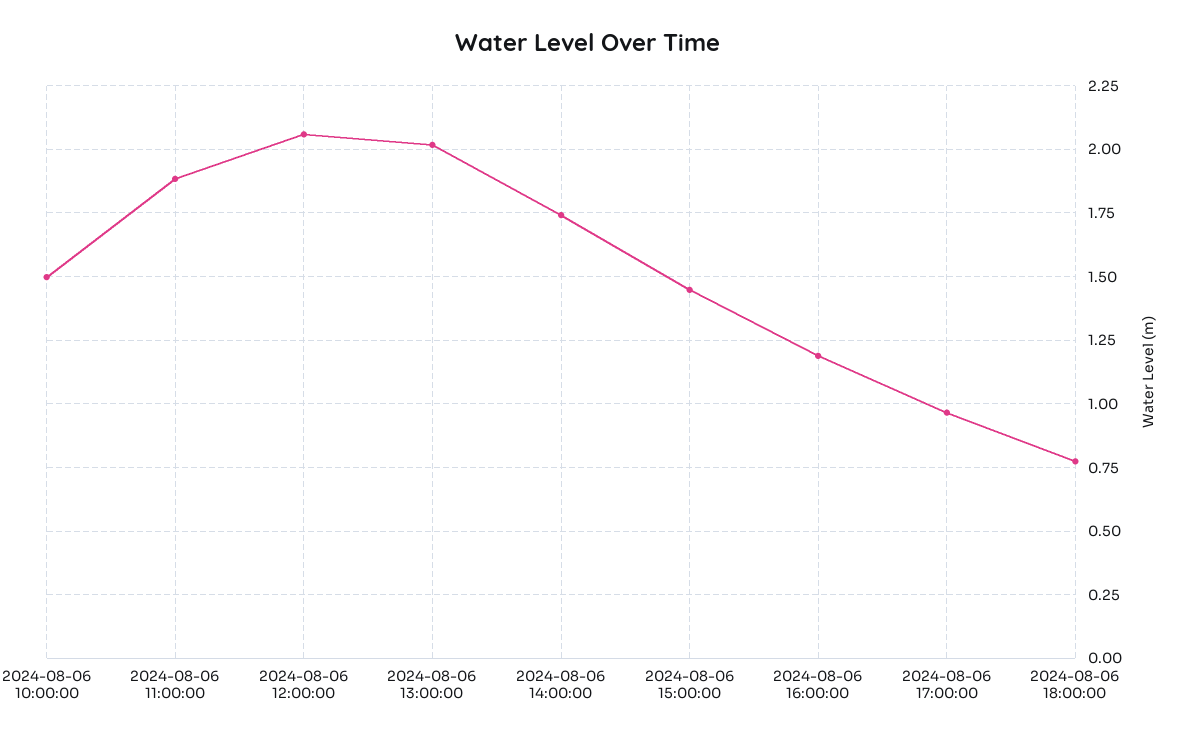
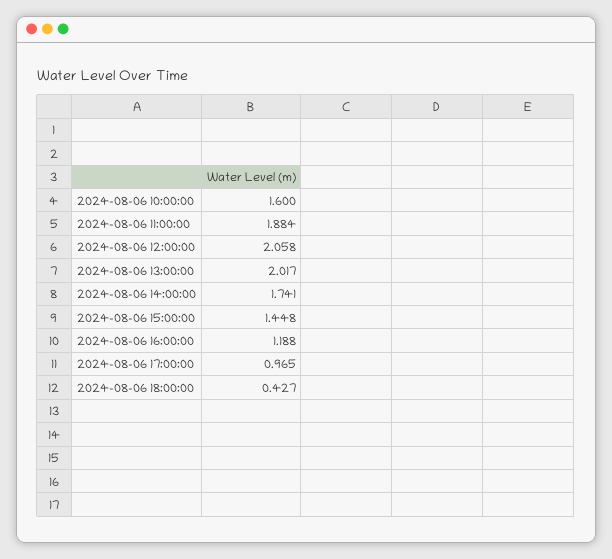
  {
-   "2024-08-06 10:00:00": 1.5,
+   "2024-08-06 10:00:00": 1.6,
    "2024-08-06 11:00:00": 1.884,
    "2024-08-06 12:00:00": 2.058,
    "2024-08-06 13:00:00": 2.017,
    "2024-08-06 14:00:00": 1.741,
    "2024-08-06 15:00:00": 1.448,
    "2024-08-06 16:00:00": 1.188,
    "2024-08-06 17:00:00": 0.965,
-   "2024-08-06 18:00:00": 0.775
+   "2024-08-06 18:00:00": 0.427
  }

